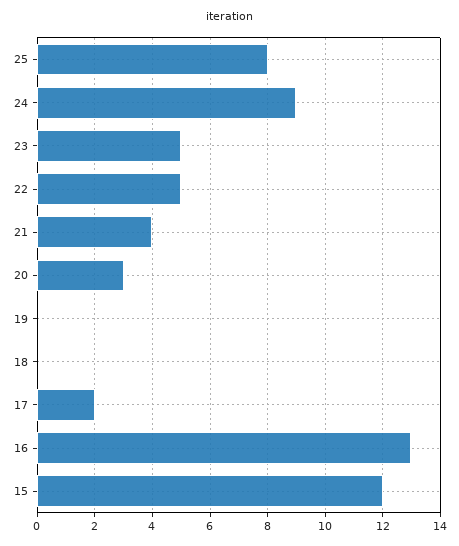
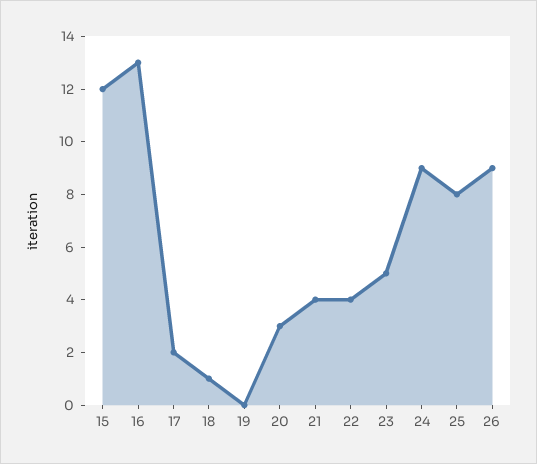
  {
    "25": 8,
    "24": 9,
    "23": 5,
-   "22": 5,
+   "22": 4,
    "21": 4,
    "20": 3,
    "19": 0,
-   "18": 0,
+   "18": 1,
    "17": 2,
    "16": 13,
-   "15": 12
+   "15": 12,
+   "26": 9
  }

